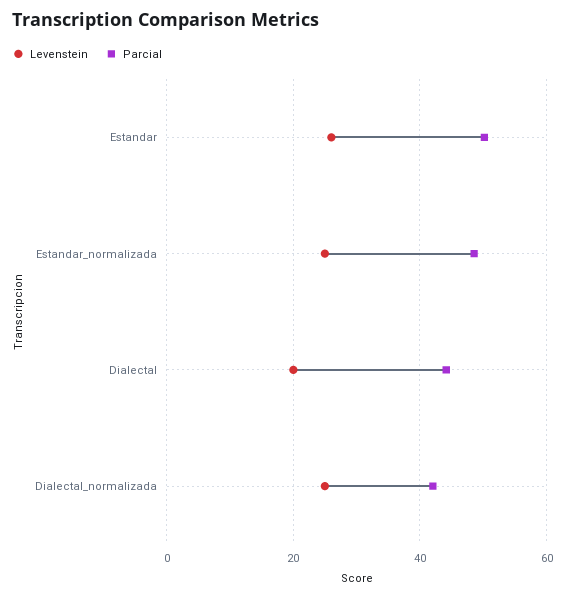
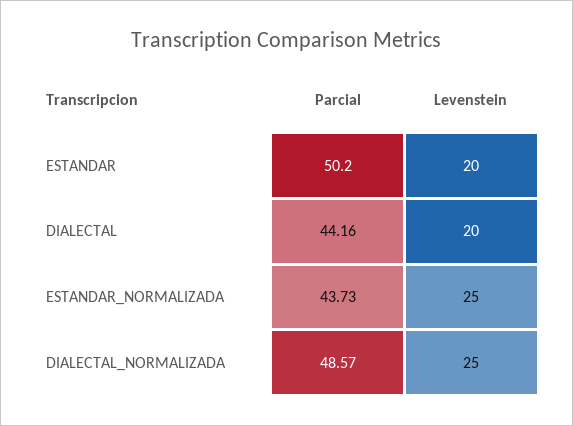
  {
    "Levenstein": {
-     "Estandar": 26,
+     "Estandar": 20,
      "Estandar_normalizada": 25,
      "Dialectal": 20,
      "Dialectal_normalizada": 25
    },
    "Parcial": {
      "Estandar": 50.2,
-     "Estandar_normalizada": 48,
+     "Estandar_normalizada": 43.73,
      "Dialectal": 44.16,
-     "Dialectal_normalizada": 42
+     "Dialectal_normalizada": 48.57
    }
  }

